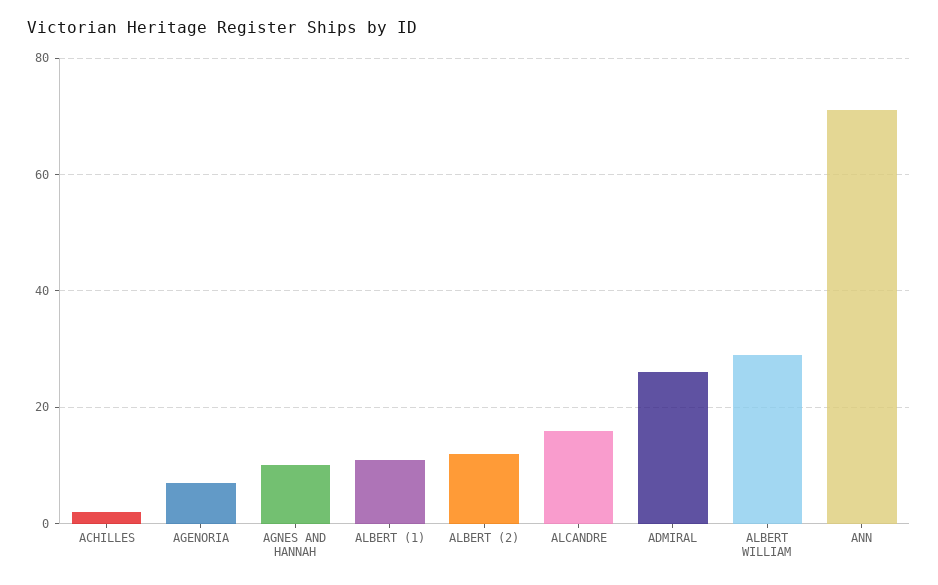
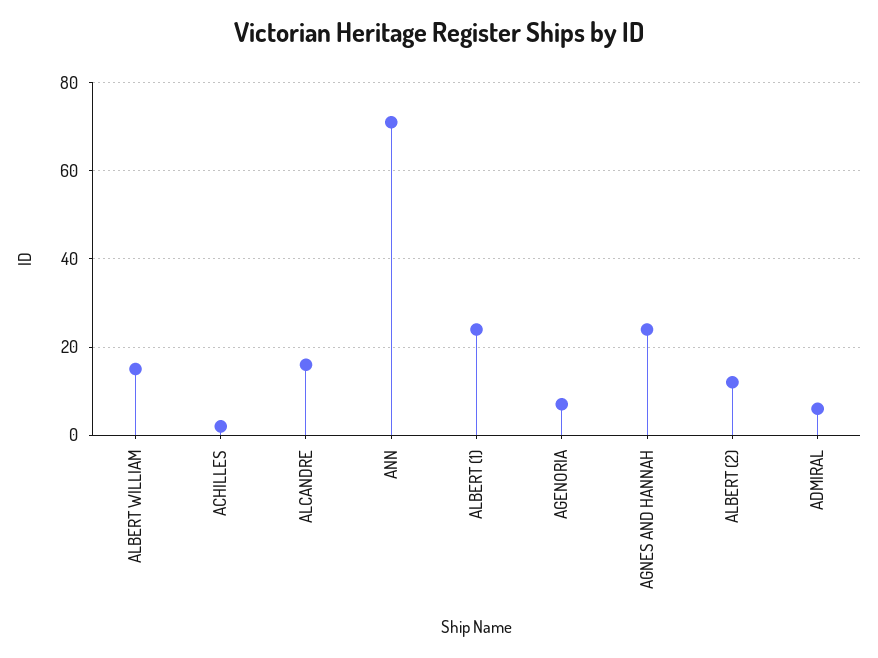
  {
    "ACHILLES": 0,
    "AGENORIA": 5,
-   "AGNES AND HANNAH": 10,
+   "AGNES AND HANNAH": 25,
-   "ALBERT (1)": 10,
+   "ALBERT (1)": 25,
    "ALBERT (2)": 10,
    "ALCANDRE": 15,
-   "ADMIRAL": 25,
+   "ADMIRAL": 5,
-   "ALBERT WILLIAM": 30,
+   "ALBERT WILLIAM": 15,
    "ANN": 70
  }

